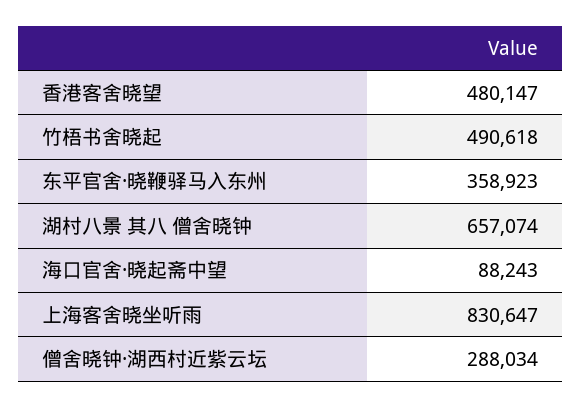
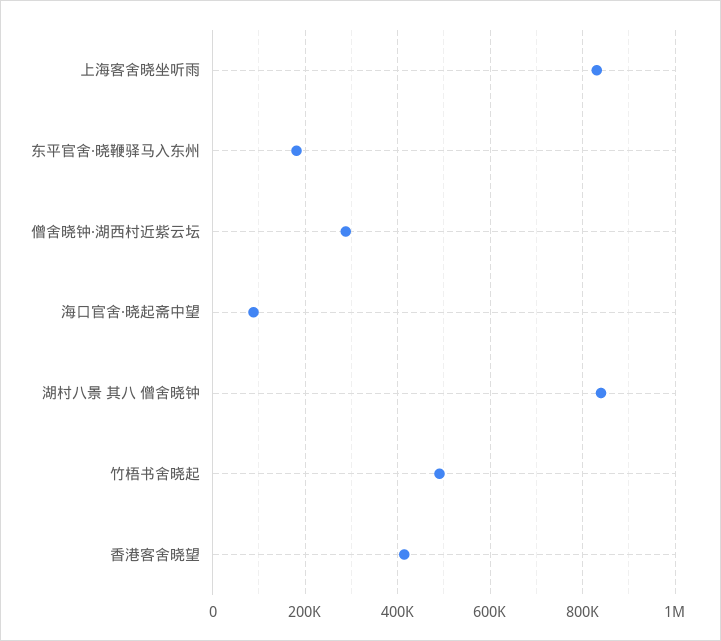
  {
-   "香港客舍晓望": 480147,
+   "香港客舍晓望": 420000,
    "竹梧书舍晓起": 490618,
-   "东平官舍·晓鞭驿马入东州": 358923,
+   "东平官舍·晓鞭驿马入东州": 180000,
-   "湖村八景 其八 僧舍晓钟": 657074,
+   "湖村八景 其八 僧舍晓钟": 840000,
    "海口官舍·晓起斋中望": 88243,
    "上海客舍晓坐听雨": 830647,
    "僧舍晓钟·湖西村近紫云坛": 288034
  }

